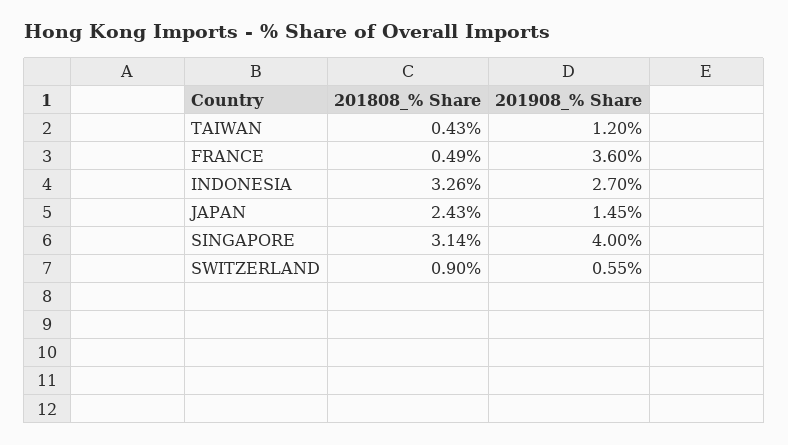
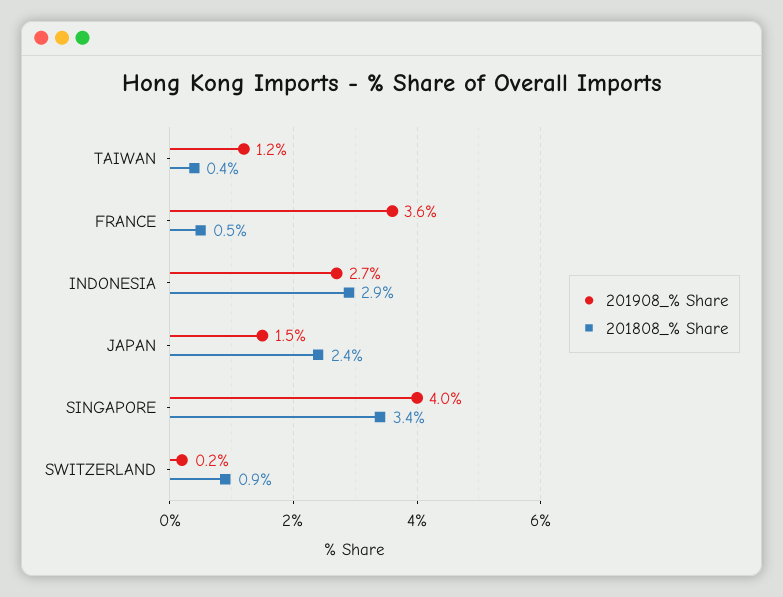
  {
    "201808_% Share": {
      "TAIWAN": 0.43,
      "FRANCE": 0.49,
-     "INDONESIA": 3.26,
+     "INDONESIA": 2.9,
      "JAPAN": 2.43,
-     "SINGAPORE": 3.14,
+     "SINGAPORE": 3.4,
      "SWITZERLAND": 0.9
    },
    "201908_% Share": {
      "TAIWAN": 1.2,
      "FRANCE": 3.6,
      "INDONESIA": 2.7,
      "JAPAN": 1.45,
      "SINGAPORE": 4,
-     "SWITZERLAND": 0.55
+     "SWITZERLAND": 0.2
    }
  }

